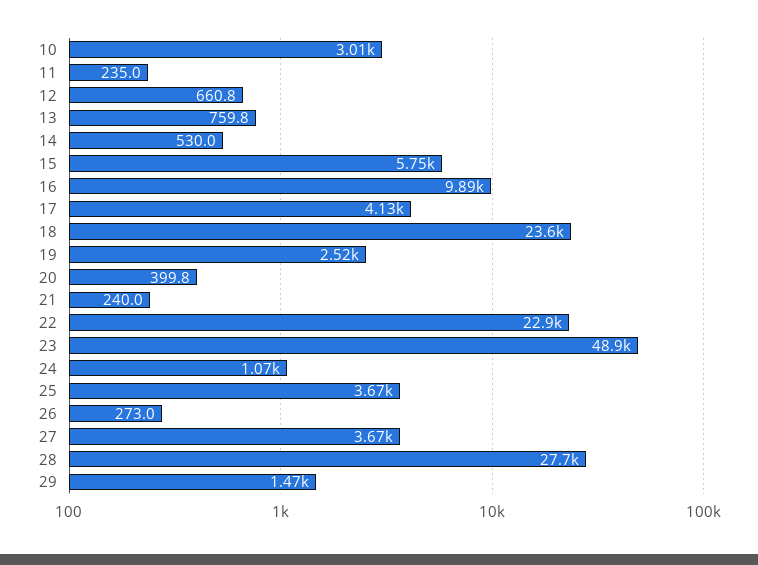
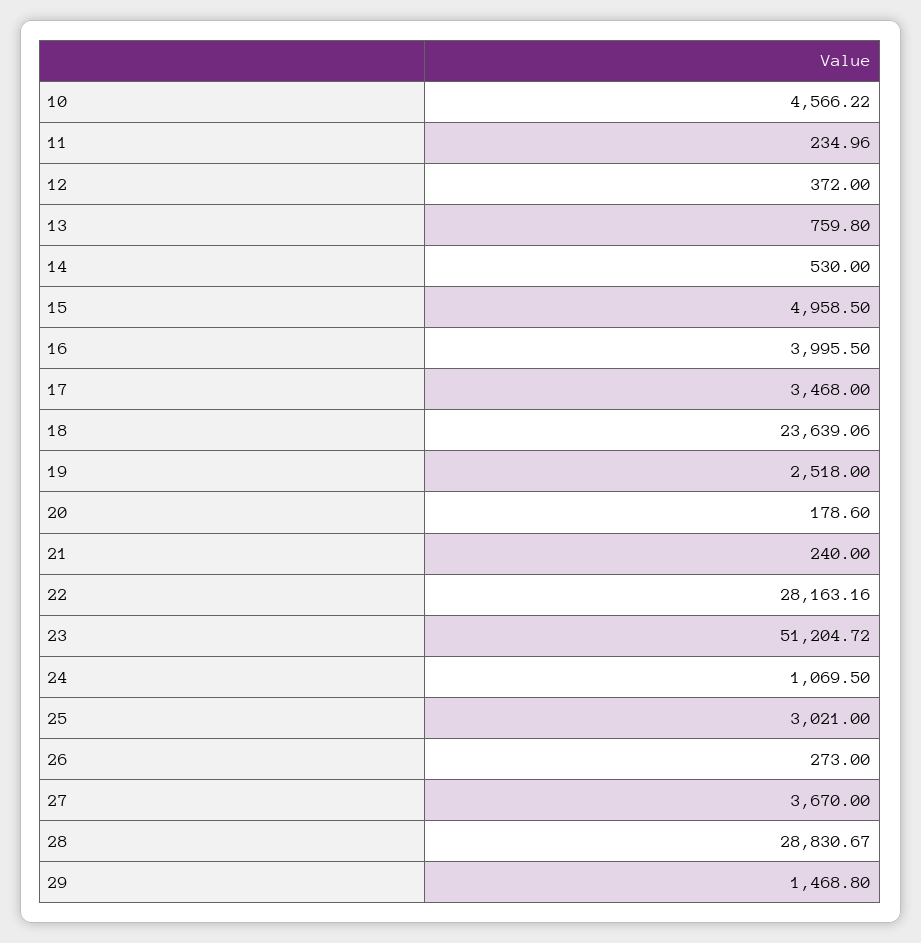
  {
-   "10": 3010,
+   "10": 4566.22,
    "11": 234.96,
-   "12": 660.8,
+   "12": 372,
    "13": 759.8,
    "14": 530,
-   "15": 5750,
+   "15": 4958.5,
-   "16": 9890,
+   "16": 3995.5,
-   "17": 4130,
+   "17": 3468,
    "18": 23639.06,
    "19": 2518,
-   "20": 399.8,
+   "20": 178.6,
    "21": 240,
-   "22": 22900,
+   "22": 28163.16,
-   "23": 48900,
+   "23": 51204.72,
    "24": 1069.5,
-   "25": 3670,
+   "25": 3021,
    "26": 273,
    "27": 3670,
-   "28": 27700,
+   "28": 28830.67,
    "29": 1468.8
  }

